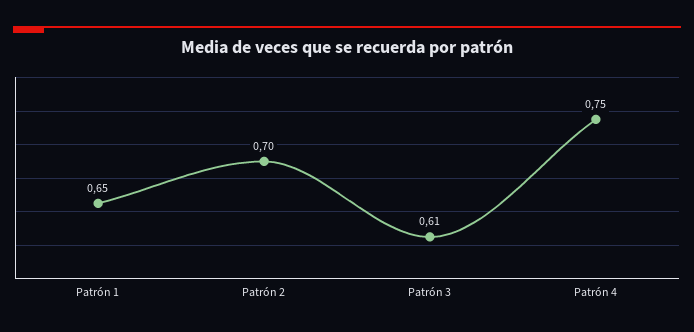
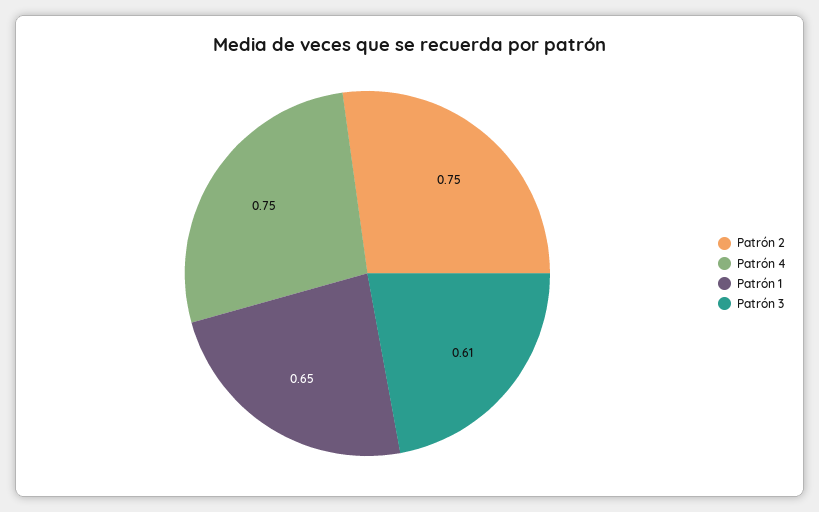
  {
    "Patrón 1": 0.65,
-   "Patrón 2": 0.7,
+   "Patrón 2": 0.75,
    "Patrón 3": 0.61,
    "Patrón 4": 0.75
  }

